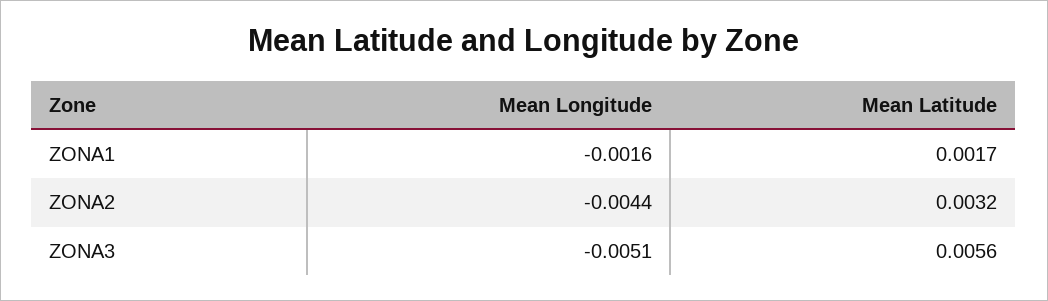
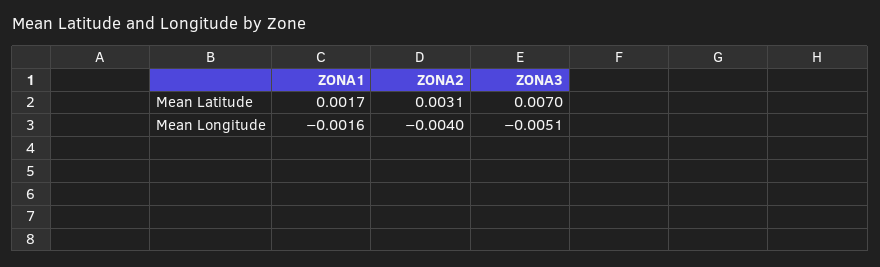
  {
    "Mean Longitude": {
      "ZONA1": -0.0016,
-     "ZONA2": -0.0044,
+     "ZONA2": -0.004,
      "ZONA3": -0.0051
    },
    "Mean Latitude": {
      "ZONA1": 0.0017,
-     "ZONA2": 0.0032,
+     "ZONA2": 0.0031,
-     "ZONA3": 0.0056
+     "ZONA3": 0.007
    }
  }

